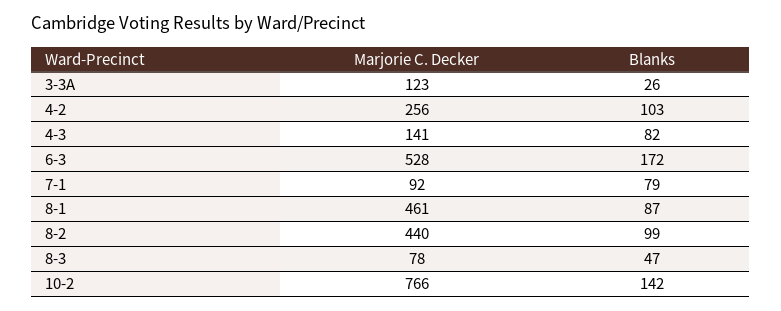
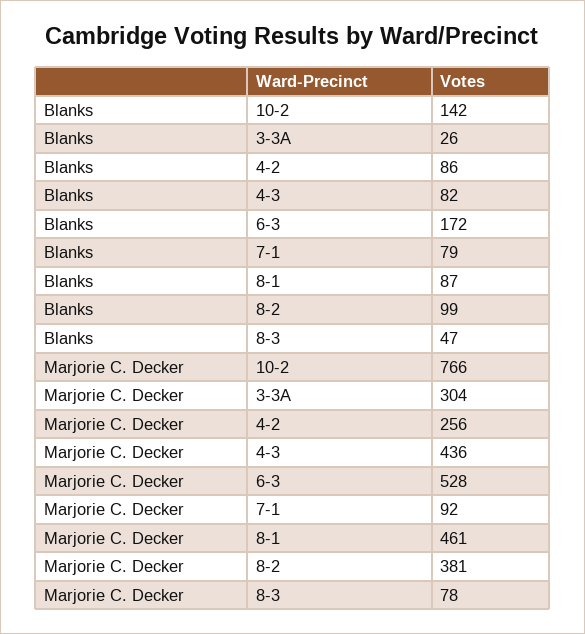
  {
    "Marjorie C. Decker": {
-     "3-3A": 123,
+     "3-3A": 304,
      "4-2": 256,
-     "4-3": 141,
+     "4-3": 436,
      "6-3": 528,
      "7-1": 92,
      "8-1": 461,
-     "8-2": 440,
+     "8-2": 381,
      "8-3": 78,
      "10-2": 766
    },
    "Blanks": {
      "3-3A": 26,
-     "4-2": 103,
+     "4-2": 86,
      "4-3": 82,
      "6-3": 172,
      "7-1": 79,
      "8-1": 87,
      "8-2": 99,
      "8-3": 47,
      "10-2": 142
    }
  }

